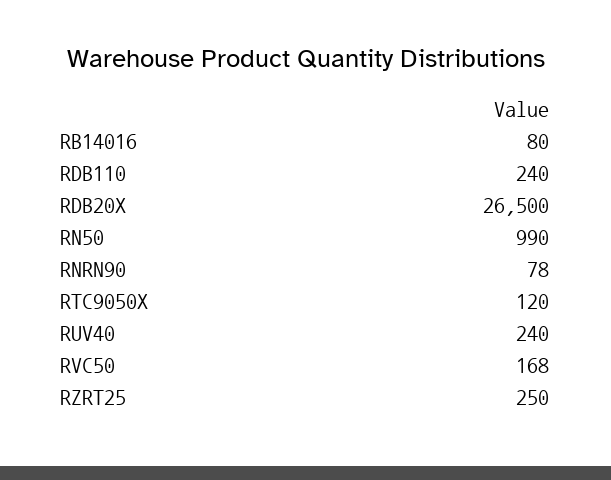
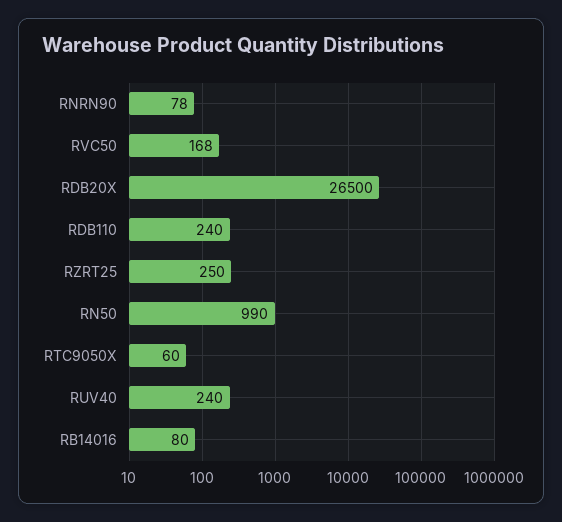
  {
    "RB14016": 80,
    "RDB110": 240,
    "RDB20X": 26500,
    "RN50": 990,
    "RNRN90": 78,
-   "RTC9050X": 120,
+   "RTC9050X": 60,
    "RUV40": 240,
    "RVC50": 168,
    "RZRT25": 250
  }

